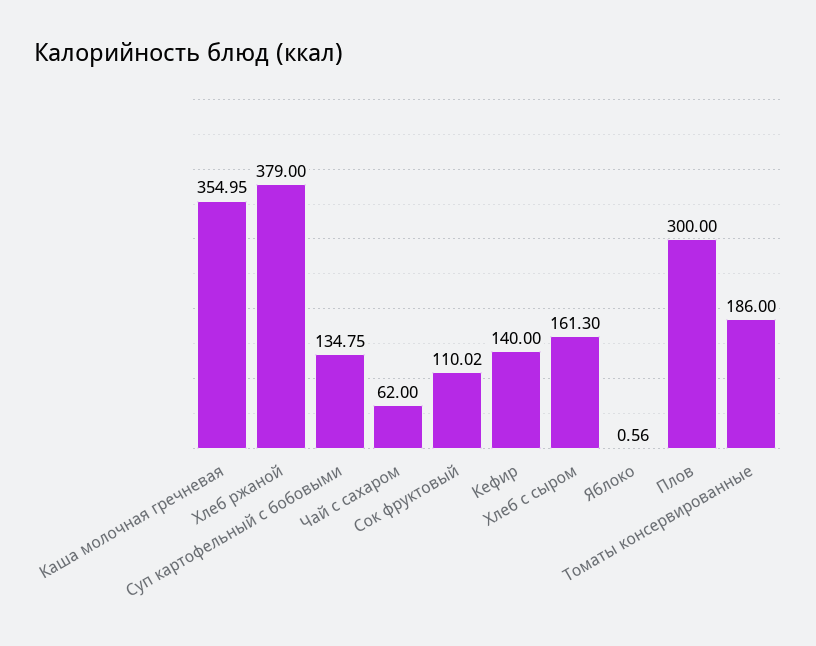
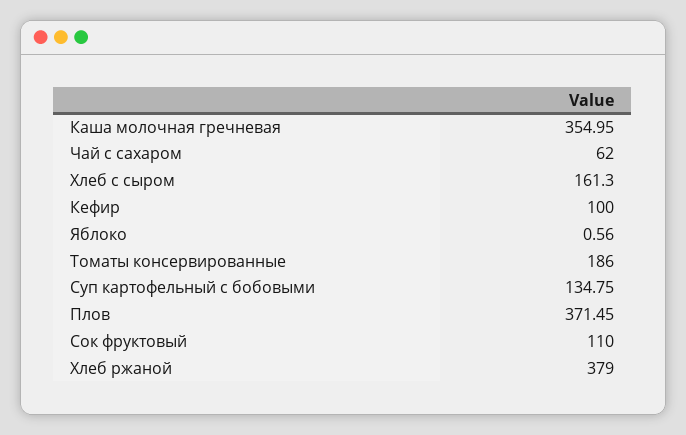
  {
    "Каша молочная гречневая": 354.95,
    "Хлеб ржаной": 379,
    "Суп картофельный с бобовыми": 134.75,
    "Чай с сахаром": 62,
-   "Сок фруктовый": 110.02,
+   "Сок фруктовый": 110,
-   "Кефир": 140,
+   "Кефир": 100,
    "Хлеб с сыром": 161.3,
    "Яблоко": 0.56,
-   "Плов": 300,
+   "Плов": 371.45,
    "Томаты консервированные": 186
  }

